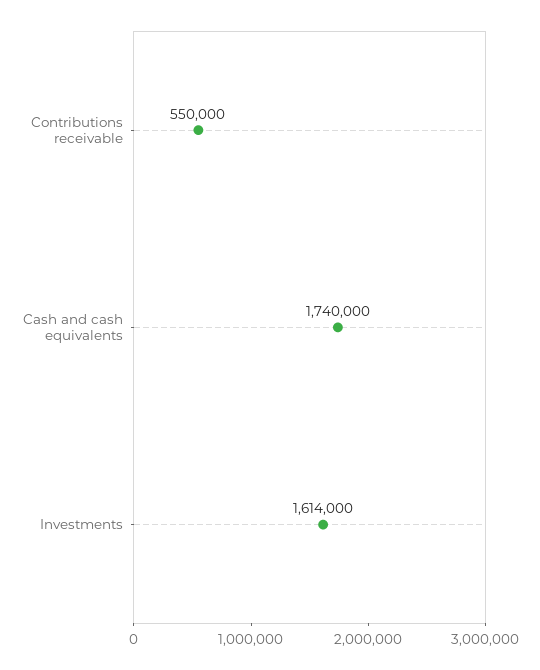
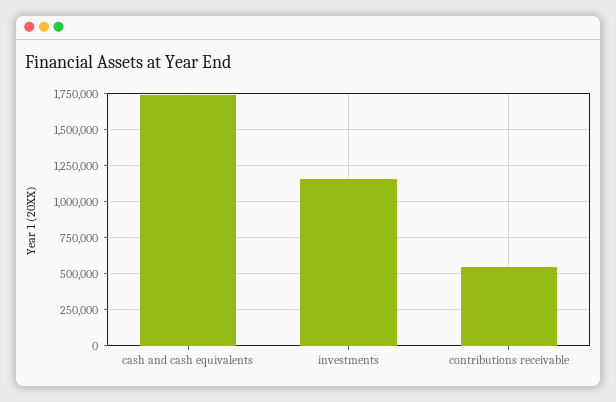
  {
    "Contributions receivable": 550000,
    "Cash and cash equivalents": 1740000,
-   "Investments": 1614000
+   "Investments": 1150000
  }

